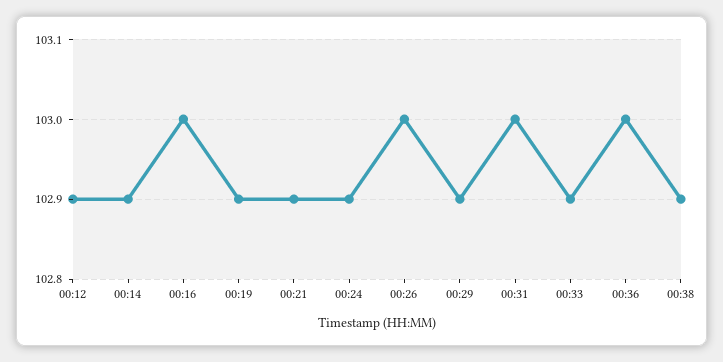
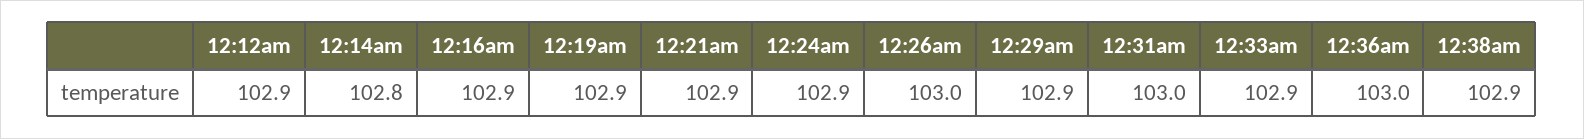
  {
    "00:12": 102.9,
-   "00:14": 102.9,
+   "00:14": 102.8,
-   "00:16": 103,
+   "00:16": 102.9,
    "00:19": 102.9,
    "00:21": 102.9,
    "00:24": 102.9,
    "00:26": 103,
    "00:29": 102.9,
    "00:31": 103,
    "00:33": 102.9,
    "00:36": 103,
    "00:38": 102.9
  }

